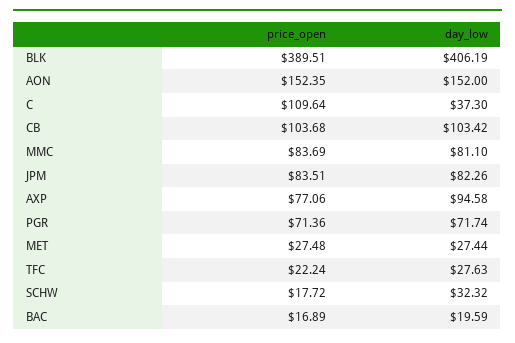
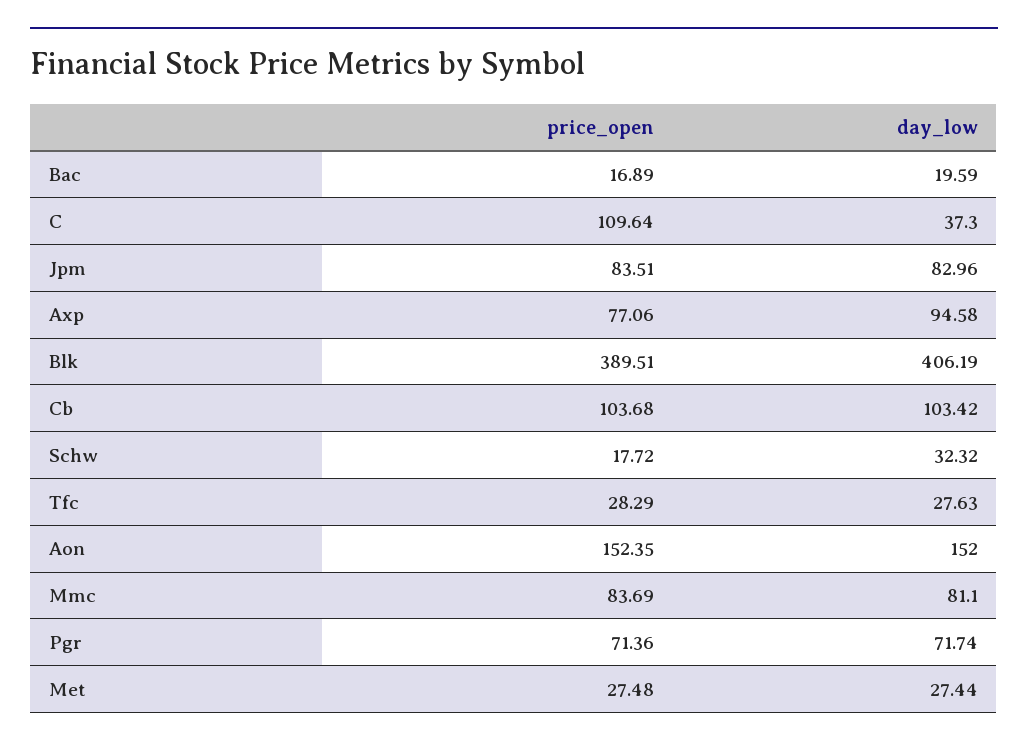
  {
    "price_open": {
      "BLK": 389.51,
      "AON": 152.35,
      "C": 109.64,
      "CB": 103.68,
      "MMC": 83.69,
      "JPM": 83.51,
      "AXP": 77.06,
      "PGR": 71.36,
      "MET": 27.48,
-     "TFC": 22.24,
+     "TFC": 28.29,
      "SCHW": 17.72,
      "BAC": 16.89
    },
    "day_low": {
      "BLK": 406.19,
      "AON": 152,
      "C": 37.3,
      "CB": 103.42,
      "MMC": 81.1,
-     "JPM": 82.26,
+     "JPM": 82.96,
      "AXP": 94.58,
      "PGR": 71.74,
      "MET": 27.44,
      "TFC": 27.63,
      "SCHW": 32.32,
      "BAC": 19.59
    }
  }

